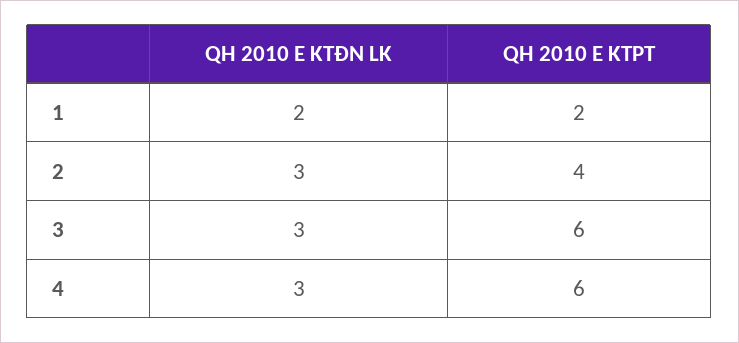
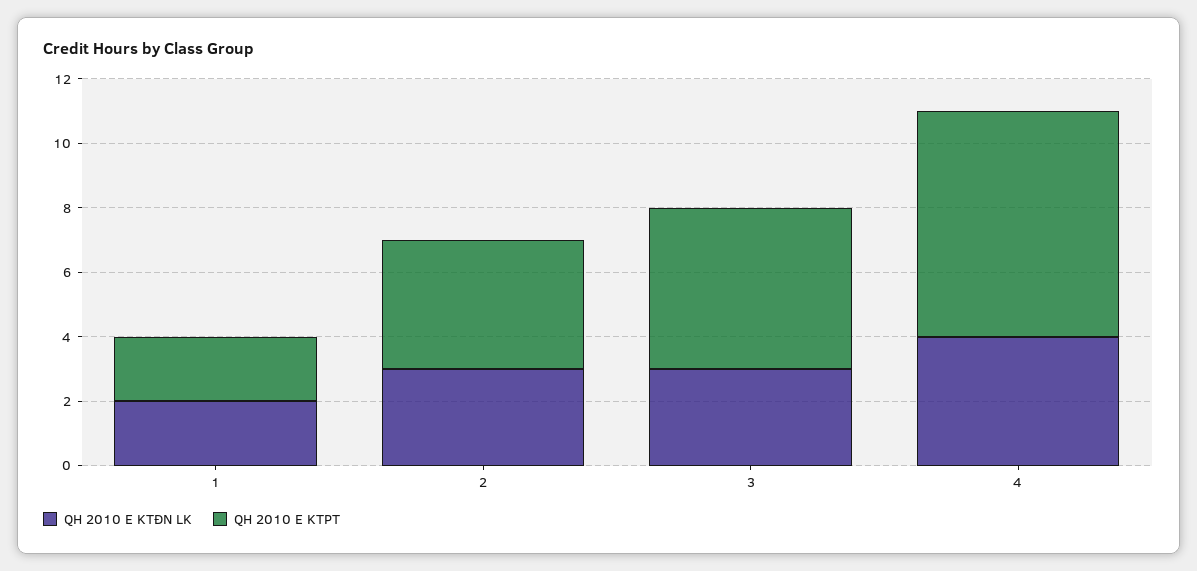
  {
    "QH 2010 E KTĐN LK": {
      "1": 2,
      "2": 3,
      "3": 3,
-     "4": 3
+     "4": 4
    },
    "QH 2010 E KTPT": {
      "1": 2,
      "2": 4,
-     "3": 6,
+     "3": 5,
-     "4": 6
+     "4": 7
    }
  }

